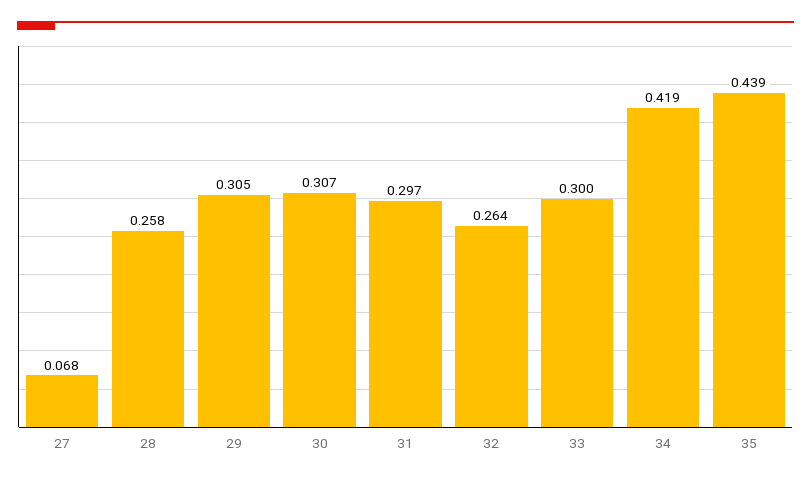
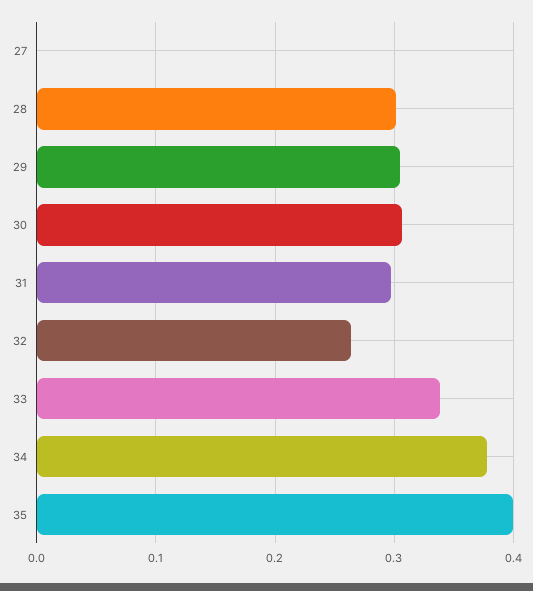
  {
-   "27": 0.068,
+   "27": 0,
-   "28": 0.258,
+   "28": 0.3,
    "29": 0.305,
    "30": 0.307,
    "31": 0.297,
    "32": 0.264,
-   "33": 0.3,
+   "33": 0.34,
-   "34": 0.419,
+   "34": 0.38,
-   "35": 0.439
+   "35": 0.4
  }

